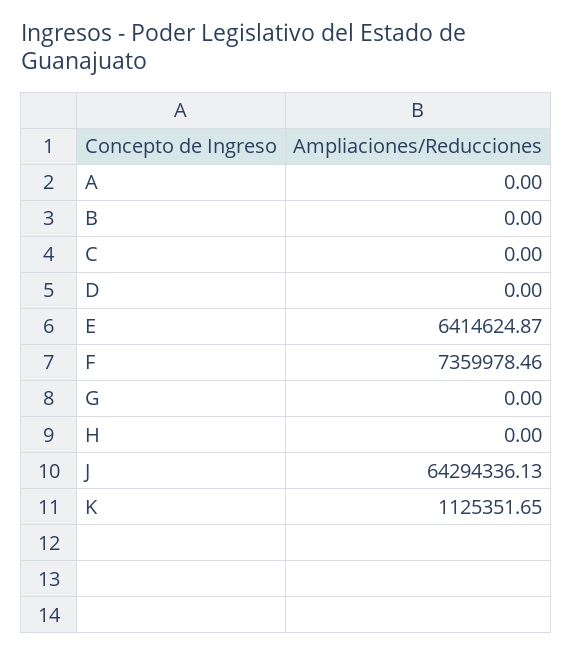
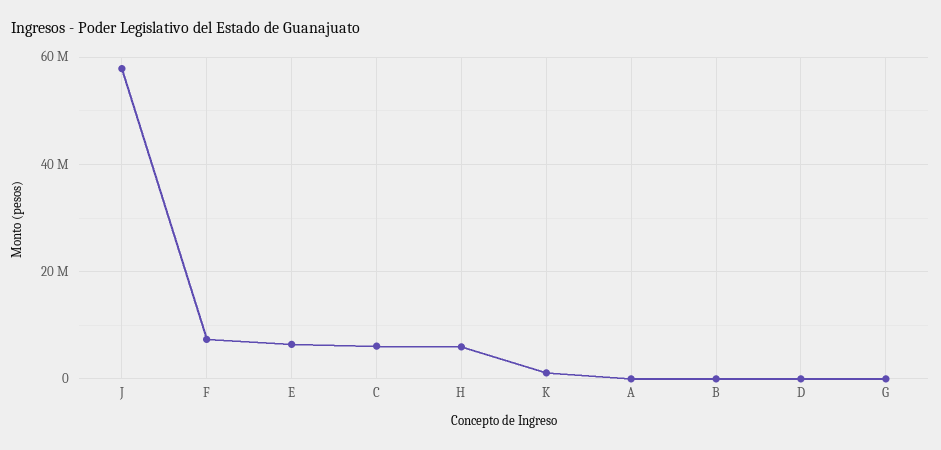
  {
    "A": 0,
    "B": 0,
-   "C": 0,
+   "C": 6000000,
    "D": 0,
    "E": 6414624.87,
    "F": 7359978.46,
    "G": 0,
-   "H": 0,
+   "H": 6000000,
-   "J": 64294336.13,
+   "J": 58000000,
    "K": 1125351.65
  }

